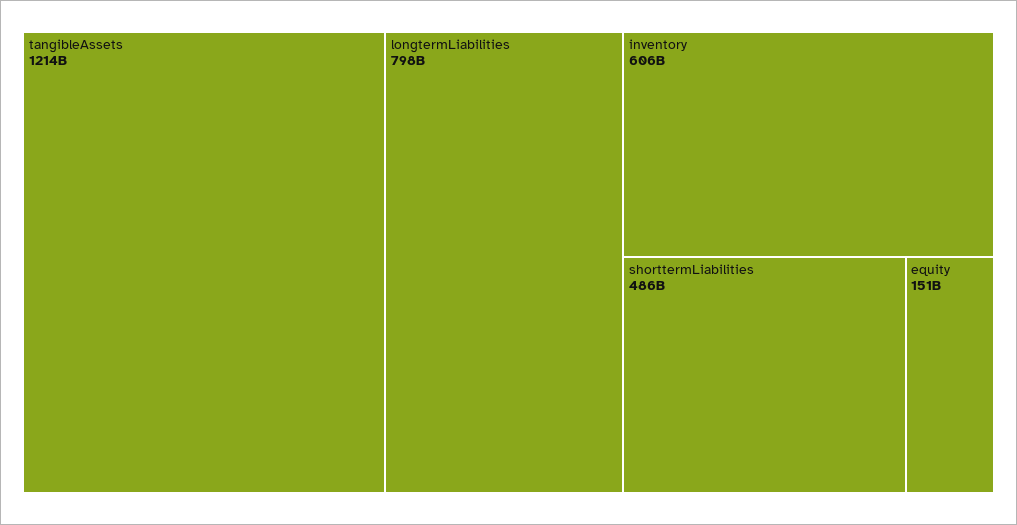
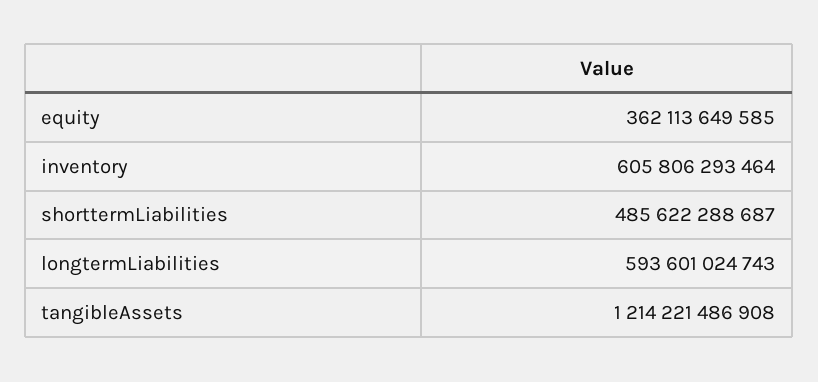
  {
    "tangibleAssets": 1214221486908,
-   "longtermLiabilities": 798000000000,
+   "longtermLiabilities": 593601024743,
    "inventory": 605806293464,
    "shorttermLiabilities": 485622288687,
-   "equity": 151000000000
+   "equity": 362113649585
  }

